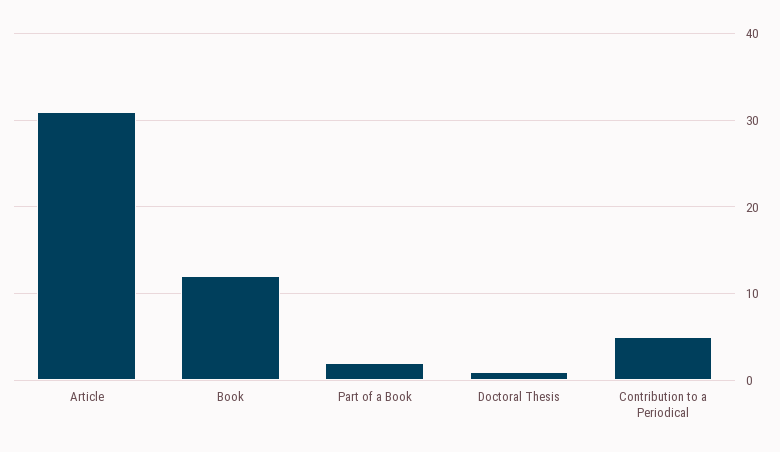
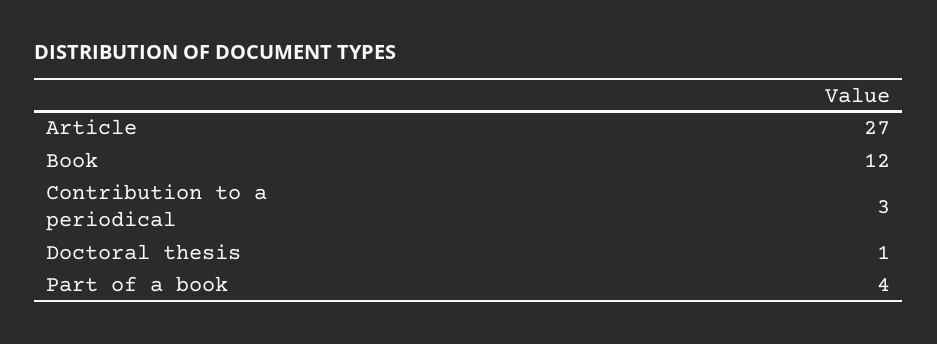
  {
-   "Article": 31,
+   "Article": 27,
    "Book": 12,
-   "Part of a Book": 2,
+   "Part of a Book": 4,
    "Doctoral Thesis": 1,
-   "Contribution to a Periodical": 5
+   "Contribution to a Periodical": 3
  }

